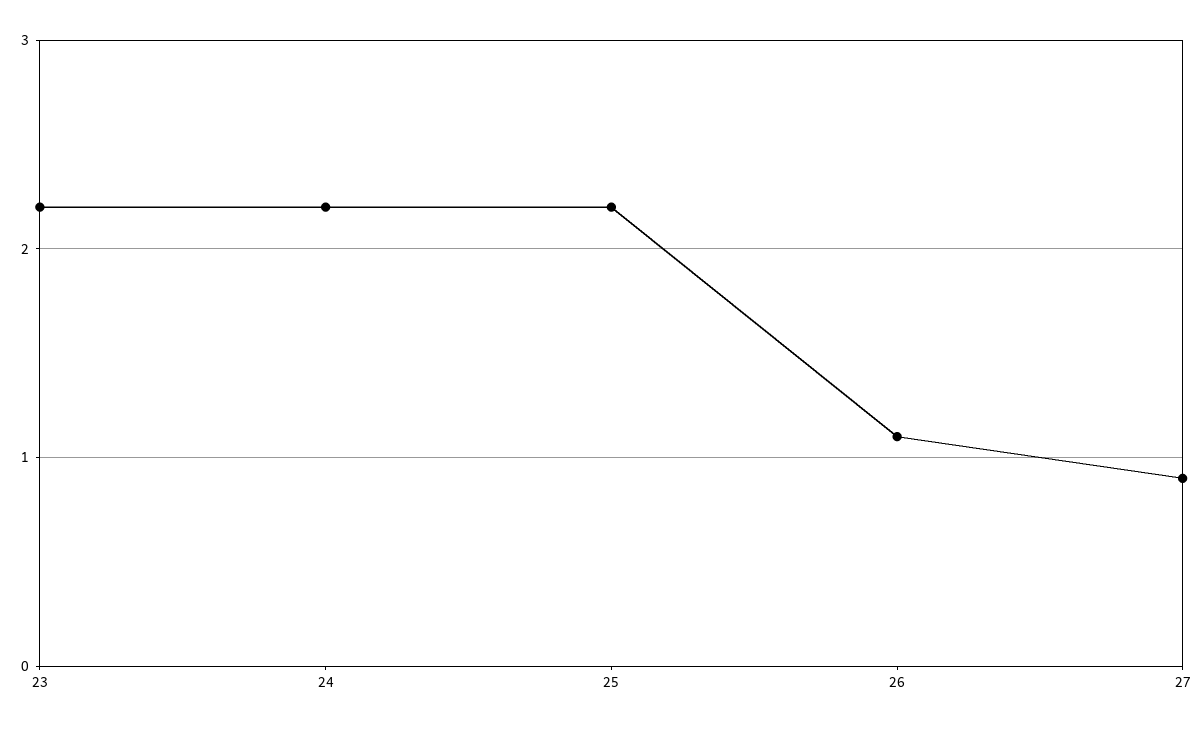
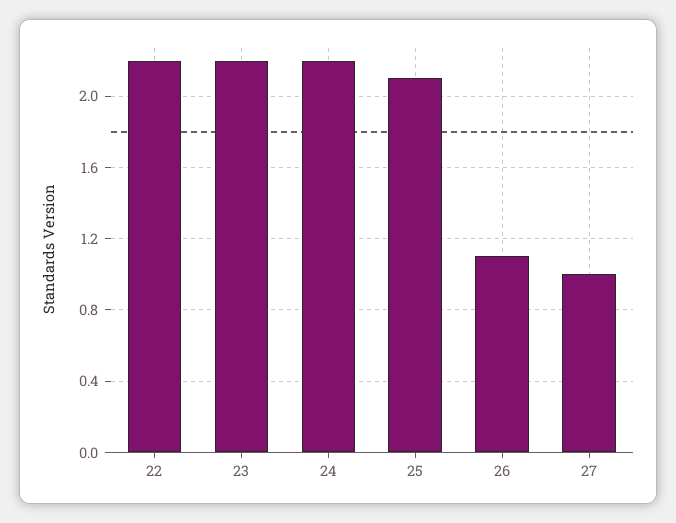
  {
    "23": 2.2,
    "24": 2.2,
-   "25": 2.2,
+   "25": 2.1,
    "26": 1.1,
-   "27": 0.9
+   "27": 1,
+   "22": 2.2
  }

